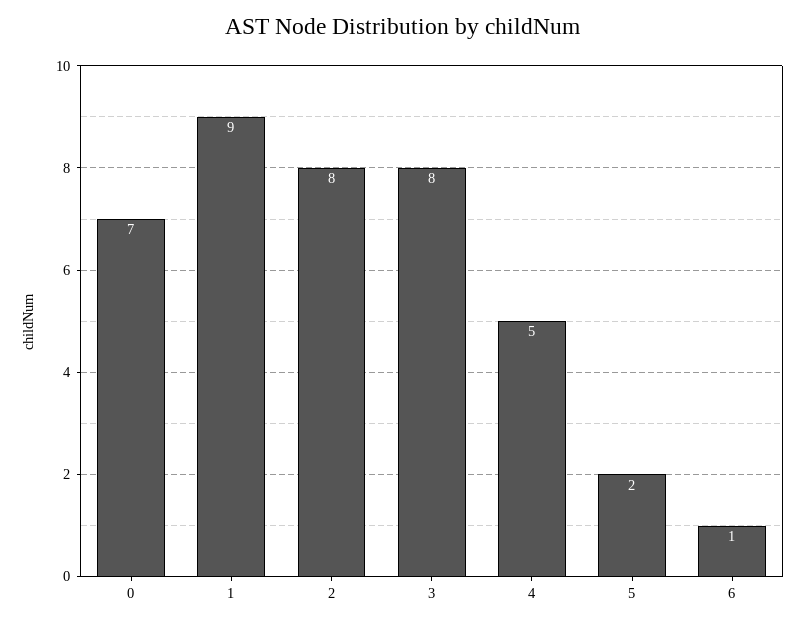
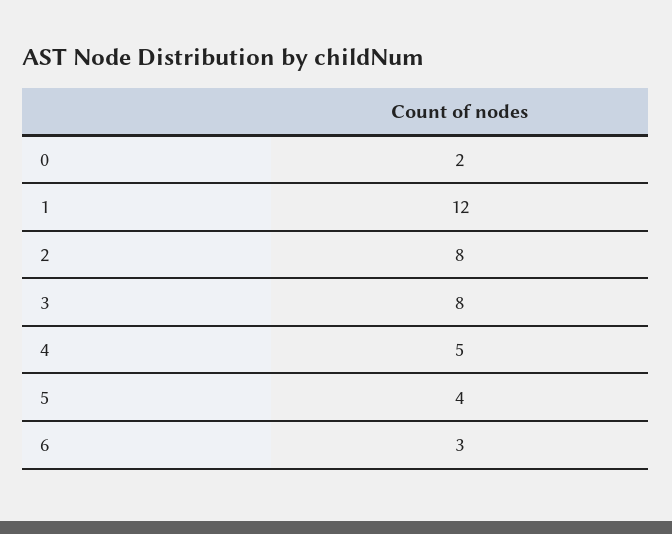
  {
-   "0": 7,
+   "0": 2,
-   "1": 9,
+   "1": 12,
    "2": 8,
    "3": 8,
    "4": 5,
-   "5": 2,
+   "5": 4,
-   "6": 1
+   "6": 3
  }

